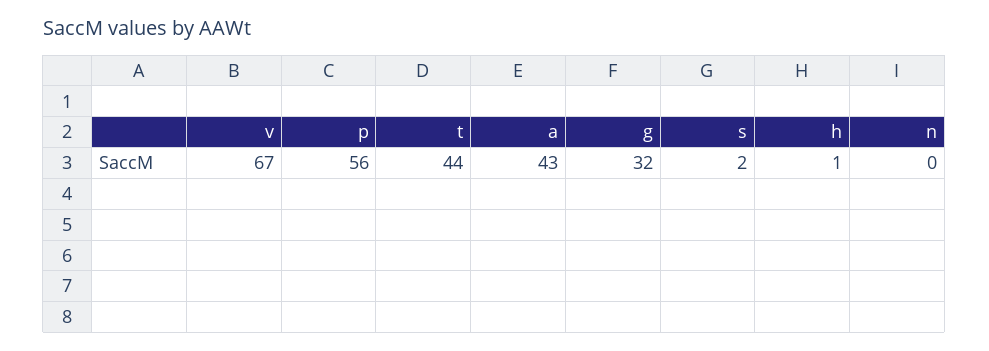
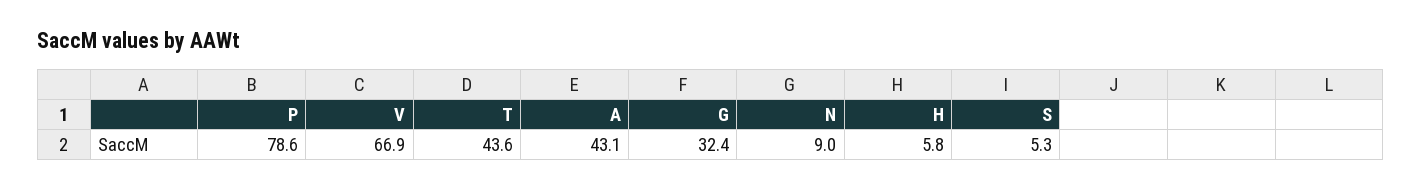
  {
    "v": 66.9,
-   "p": 56,
+   "p": 78.6,
    "t": 43.6,
    "a": 43.1,
    "g": 32.4,
-   "s": 2,
+   "s": 5.3,
-   "h": 1,
+   "h": 5.8,
-   "n": 0
+   "n": 9
  }

